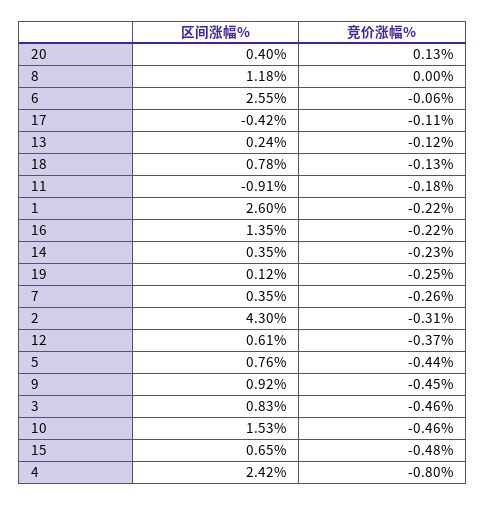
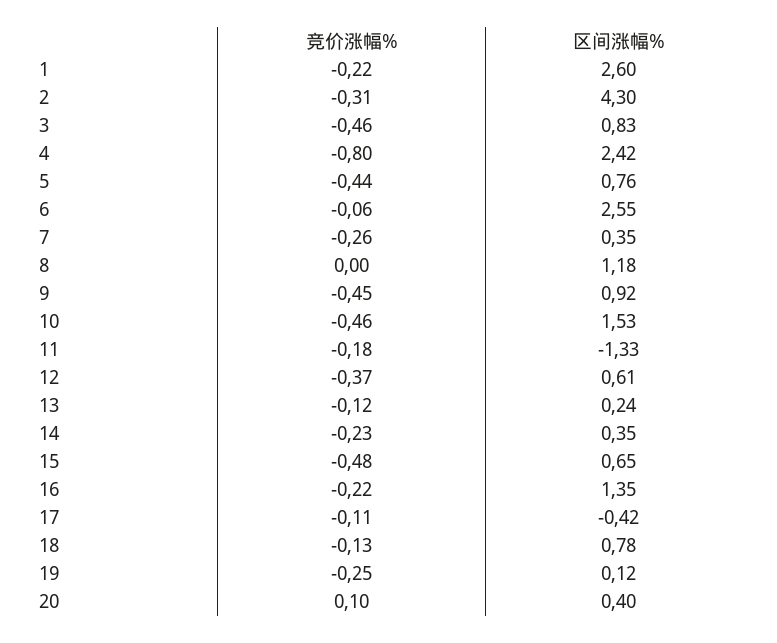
  {
    "区间涨幅%": {
      "20": 0.4,
      "8": 1.18,
      "6": 2.55,
      "17": -0.42,
      "13": 0.24,
      "18": 0.78,
-     "11": -0.91,
+     "11": -1.33,
      "1": 2.6,
      "16": 1.35,
      "14": 0.35,
      "19": 0.12,
      "7": 0.35,
      "2": 4.3,
      "12": 0.61,
      "5": 0.76,
      "9": 0.92,
      "3": 0.83,
      "10": 1.53,
      "15": 0.65,
      "4": 2.42
    },
    "竞价涨幅%": {
-     "20": 0.13,
+     "20": 0.1,
      "8": 0,
      "6": -0.06,
      "17": -0.11,
      "13": -0.12,
      "18": -0.13,
      "11": -0.18,
      "1": -0.22,
      "16": -0.22,
      "14": -0.23,
      "19": -0.25,
      "7": -0.26,
      "2": -0.31,
      "12": -0.37,
      "5": -0.44,
      "9": -0.45,
      "3": -0.46,
      "10": -0.46,
      "15": -0.48,
      "4": -0.8
    }
  }

